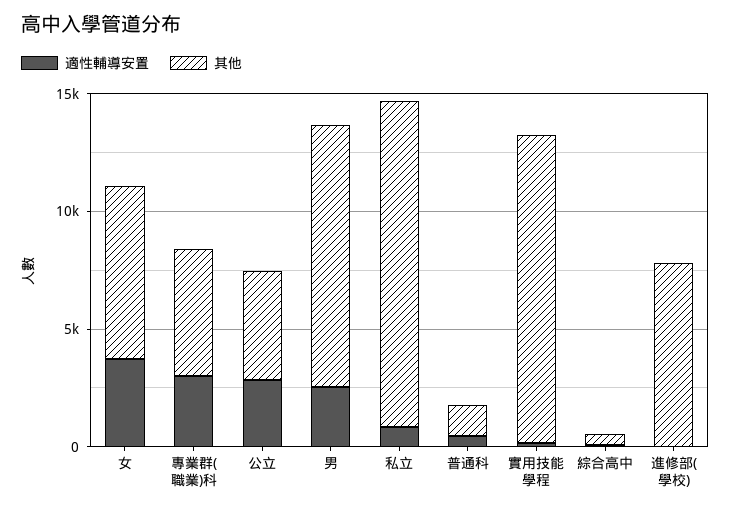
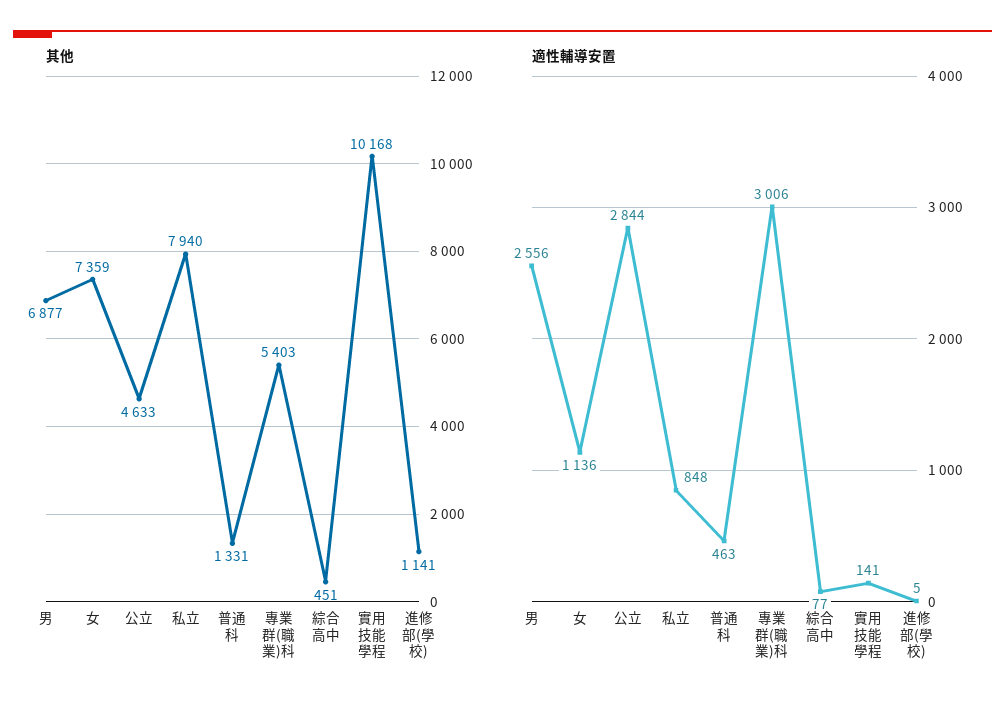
  {
    "適性輔導安置": {
-     "女": 4000,
+     "女": 1136,
      "專業群(職業)科": 3006,
      "公立": 2844,
      "男": 2556,
      "私立": 848,
      "普通科": 463,
      "實用技能學程": 141,
      "綜合高中": 77,
      "進修部(學校)": 5
    },
    "其他": {
      "女": 7359,
      "專業群(職業)科": 5403,
      "公立": 4633,
-     "男": 11000,
+     "男": 6877,
-     "私立": 14000,
+     "私立": 7940,
      "普通科": 1331,
-     "實用技能學程": 13000,
+     "實用技能學程": 10168,
      "綜合高中": 451,
-     "進修部(學校)": 8000
+     "進修部(學校)": 1141
    }
  }

